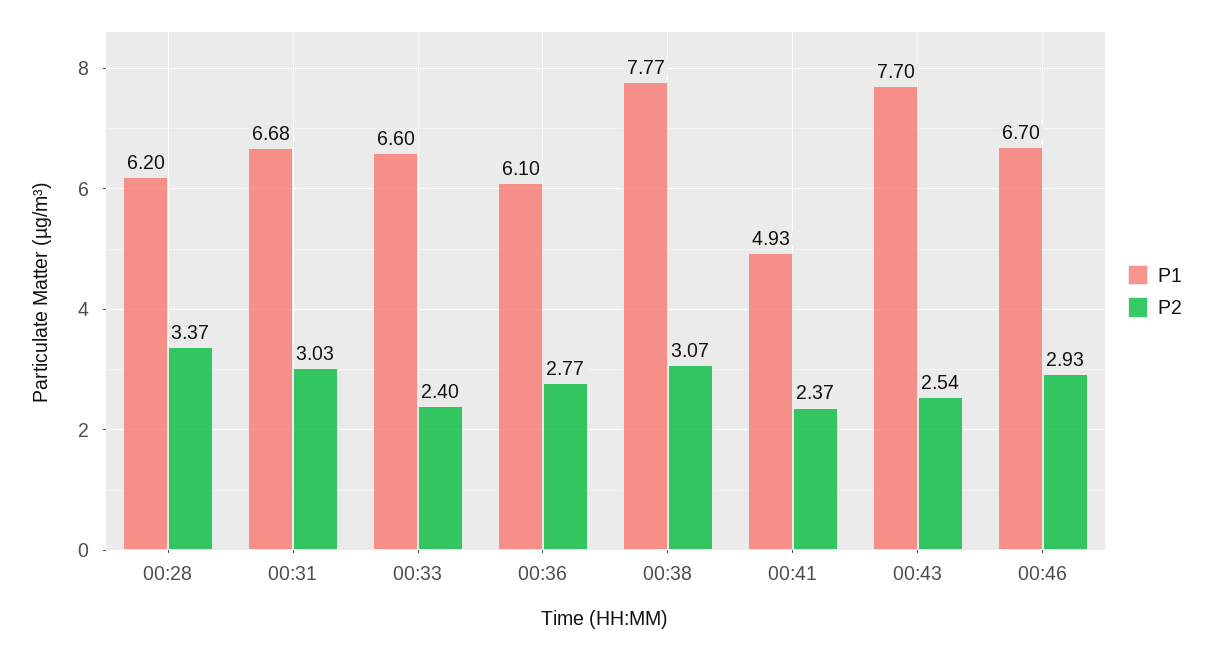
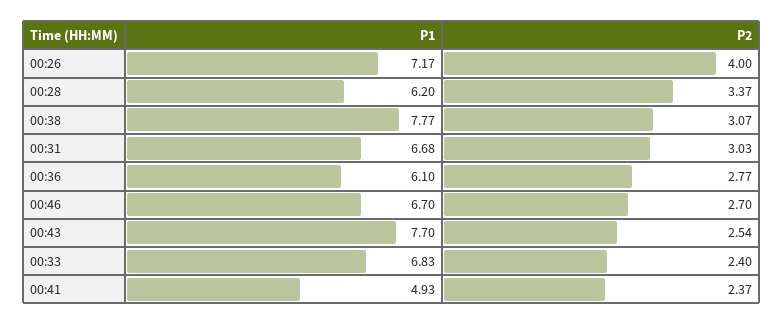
  {
    "P1": {
      "00:28": 6.2,
      "00:31": 6.68,
-     "00:33": 6.6,
+     "00:33": 6.83,
      "00:36": 6.1,
      "00:38": 7.77,
      "00:41": 4.93,
      "00:43": 7.7,
-     "00:46": 6.7
+     "00:46": 6.7,
+     "00:26": 7.17
    },
    "P2": {
      "00:28": 3.37,
      "00:31": 3.03,
      "00:33": 2.4,
      "00:36": 2.77,
      "00:38": 3.07,
      "00:41": 2.37,
      "00:43": 2.54,
-     "00:46": 2.93
+     "00:46": 2.7,
+     "00:26": 4
    }
  }

